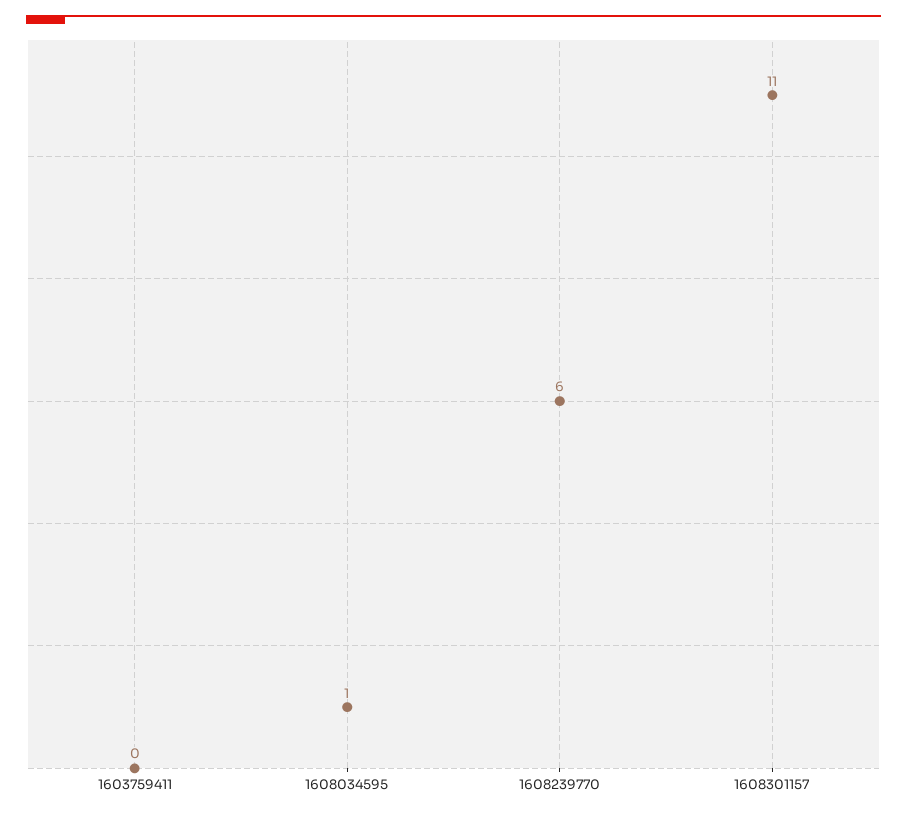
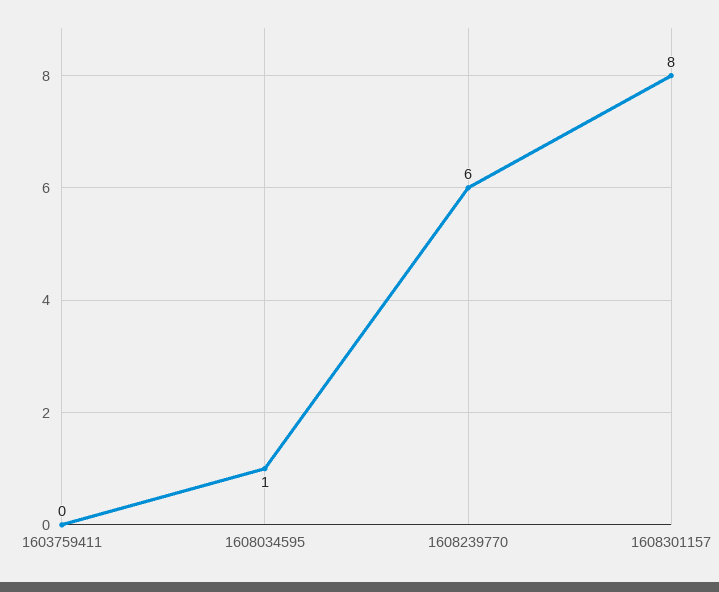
  {
    "1603759411": 0,
    "1608034595": 1,
    "1608239770": 6,
-   "1608301157": 11
+   "1608301157": 8
  }

